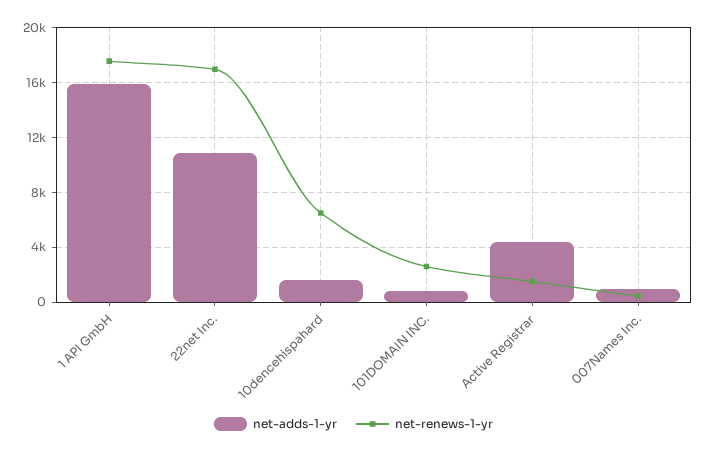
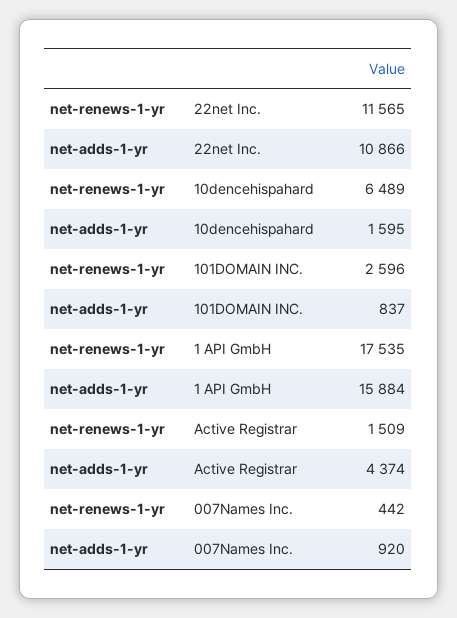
  {
    "net-adds-1-yr": {
      "1 API GmbH": 15884,
      "22net Inc.": 10866,
      "10dencehispahard": 1595,
      "101DOMAIN INC.": 837,
      "Active Registrar": 4374,
      "007Names Inc.": 920
    },
    "net-renews-1-yr": {
      "1 API GmbH": 17535,
-     "22net Inc.": 17000,
+     "22net Inc.": 11565,
      "10dencehispahard": 6489,
      "101DOMAIN INC.": 2596,
      "Active Registrar": 1509,
      "007Names Inc.": 442
    }
  }

